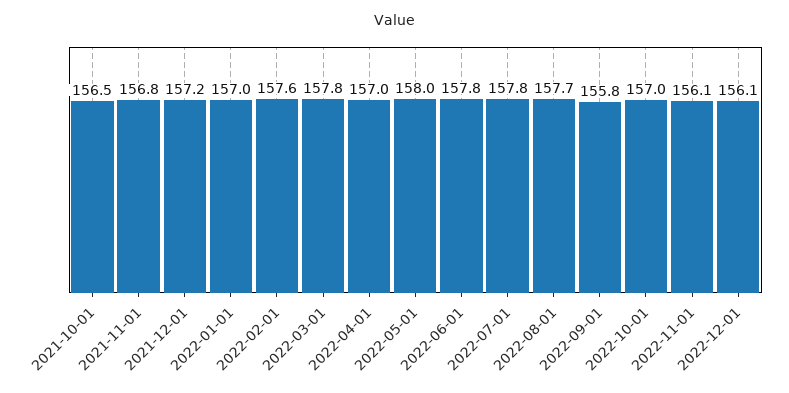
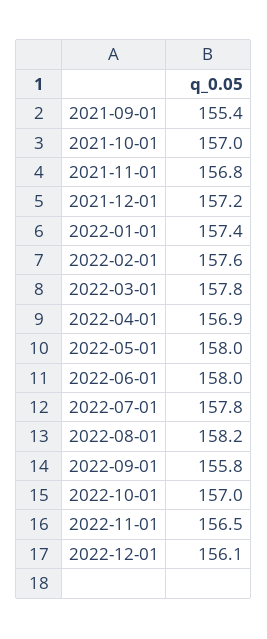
  {
-   "2021-10-01": 156.5,
+   "2021-10-01": 157,
    "2021-11-01": 156.8,
    "2021-12-01": 157.2,
-   "2022-01-01": 157,
+   "2022-01-01": 157.4,
    "2022-02-01": 157.6,
    "2022-03-01": 157.8,
-   "2022-04-01": 157,
+   "2022-04-01": 156.9,
    "2022-05-01": 158,
-   "2022-06-01": 157.8,
+   "2022-06-01": 158,
    "2022-07-01": 157.8,
-   "2022-08-01": 157.7,
+   "2022-08-01": 158.2,
    "2022-09-01": 155.8,
    "2022-10-01": 157,
-   "2022-11-01": 156.1,
+   "2022-11-01": 156.5,
-   "2022-12-01": 156.1
+   "2022-12-01": 156.1,
+   "2021-09-01": 155.4
  }

